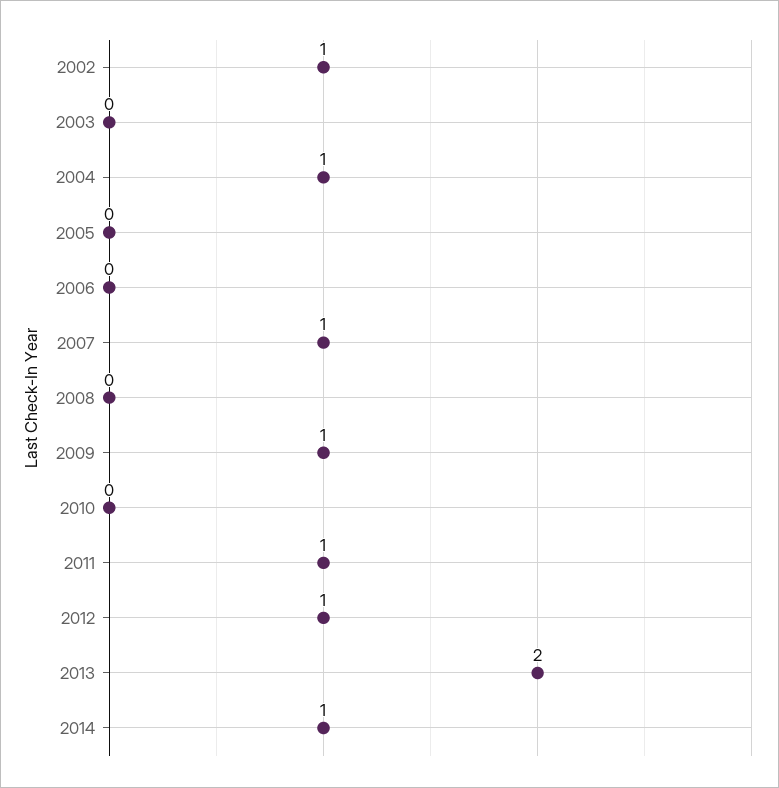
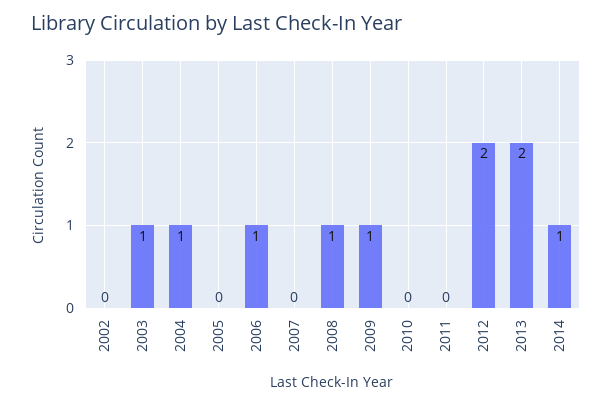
  {
-   "2002": 1,
+   "2002": 0,
-   "2003": 0,
+   "2003": 1,
    "2004": 1,
    "2005": 0,
-   "2006": 0,
+   "2006": 1,
-   "2007": 1,
+   "2007": 0,
-   "2008": 0,
+   "2008": 1,
    "2009": 1,
    "2010": 0,
-   "2011": 1,
+   "2011": 0,
-   "2012": 1,
+   "2012": 2,
    "2013": 2,
    "2014": 1
  }

